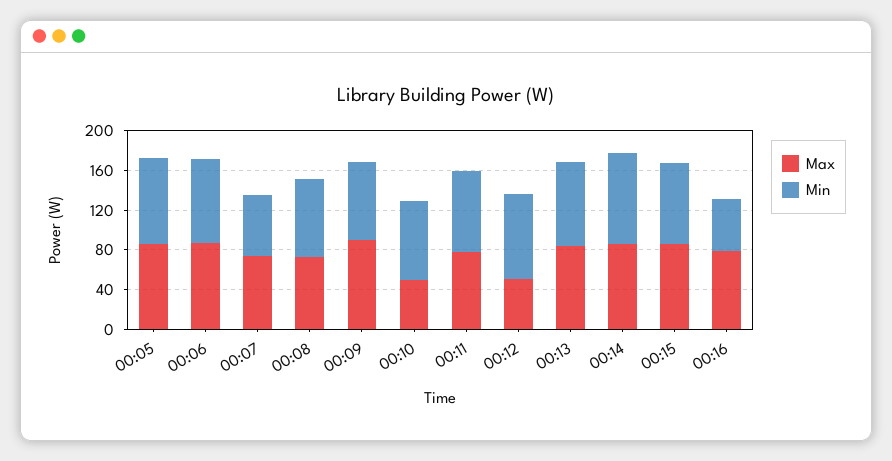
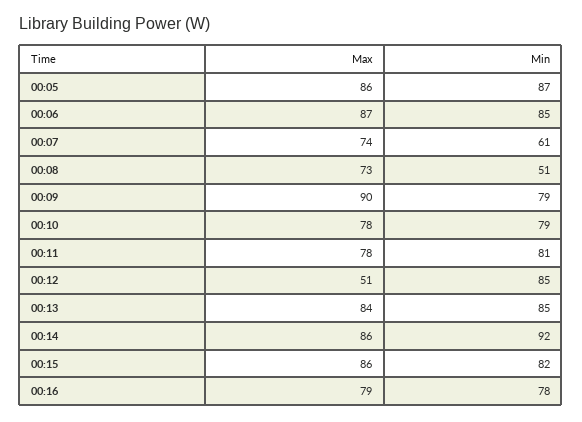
  {
    "Max": {
      "00:05": 86,
      "00:06": 87,
      "00:07": 74,
      "00:08": 73,
      "00:09": 90,
-     "00:10": 50,
+     "00:10": 78,
      "00:11": 78,
      "00:12": 51,
      "00:13": 84,
      "00:14": 86,
      "00:15": 86,
      "00:16": 79
    },
    "Min": {
      "00:05": 87,
      "00:06": 85,
      "00:07": 61,
-     "00:08": 80,
+     "00:08": 51,
      "00:09": 79,
      "00:10": 79,
      "00:11": 81,
      "00:12": 85,
      "00:13": 85,
      "00:14": 92,
      "00:15": 82,
-     "00:16": 50
+     "00:16": 78
    }
  }

